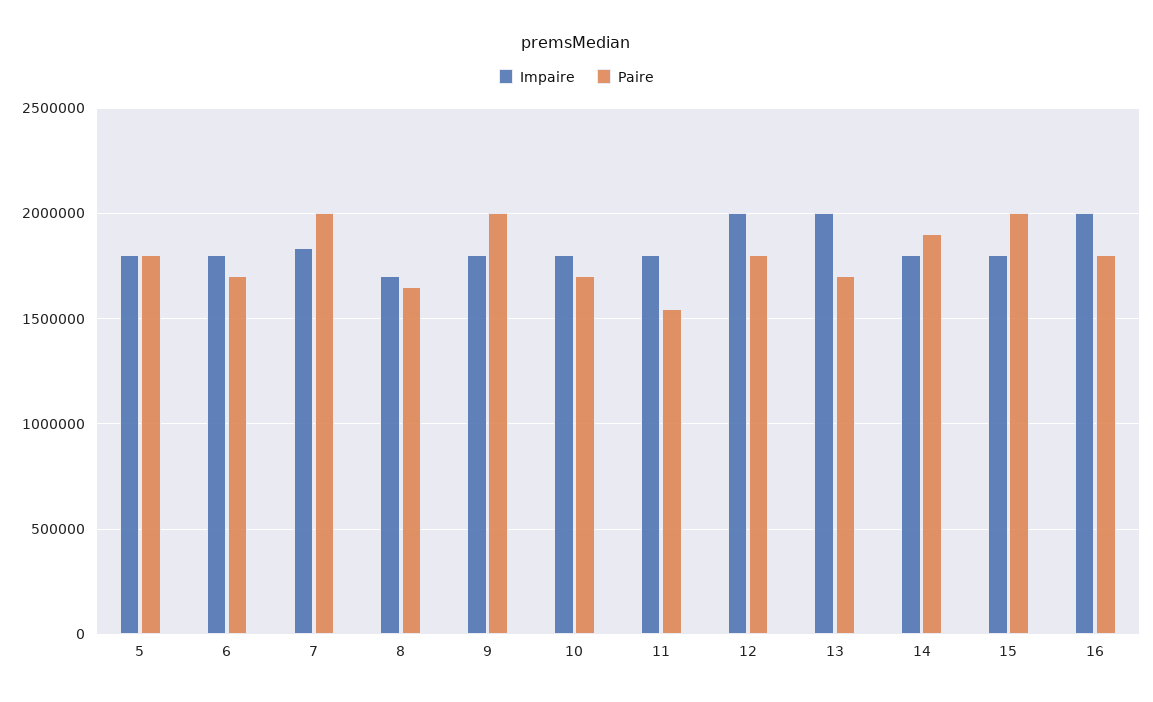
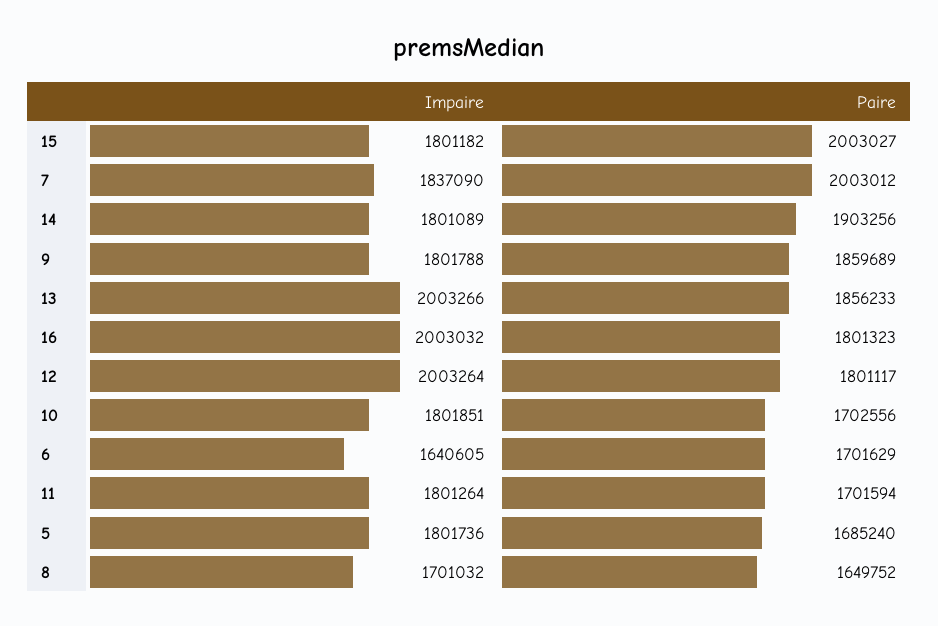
  {
    "Impaire": {
      "5": 1801736,
-     "6": 1800000,
+     "6": 1640605,
      "7": 1837090,
      "8": 1701032,
      "9": 1801788,
      "10": 1801851,
      "11": 1801264,
      "12": 2003264,
      "13": 2003266,
      "14": 1801089,
      "15": 1801182,
      "16": 2003032
    },
    "Paire": {
-     "5": 1800000,
+     "5": 1685240,
      "6": 1701629,
      "7": 2003012,
      "8": 1649752,
-     "9": 2000000,
+     "9": 1859689,
      "10": 1702556,
-     "11": 1550000,
+     "11": 1701594,
      "12": 1801117,
-     "13": 1700000,
+     "13": 1856233,
      "14": 1903256,
      "15": 2003027,
      "16": 1801323
    }
  }

